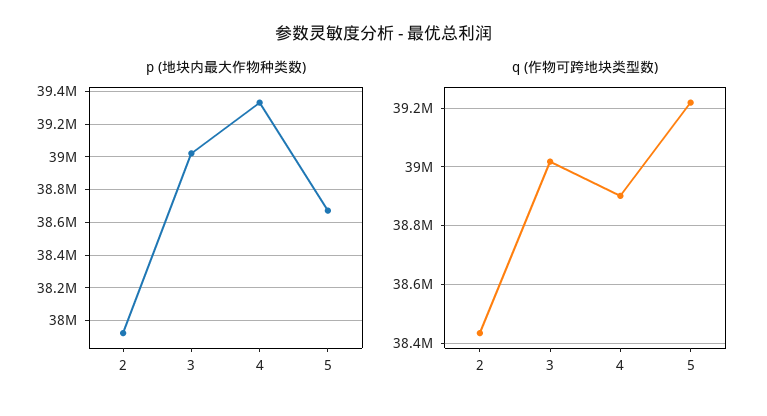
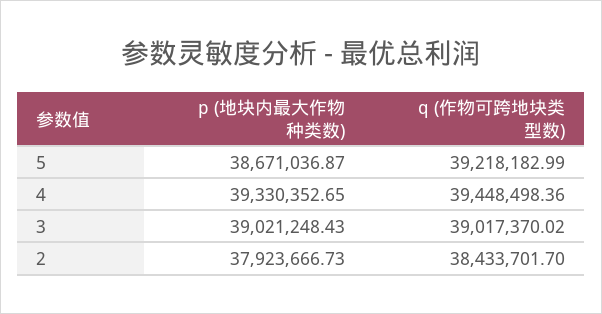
  {
    "p (地块内最大作物种类数)": {
      "2": 37923666.73,
      "3": 39021248.43,
      "4": 39330352.65,
      "5": 38671036.87
    },
    "q (作物可跨地块类型数)": {
      "2": 38433701.7,
      "3": 39017370.02,
-     "4": 38900000,
+     "4": 39448498.36,
      "5": 39218182.99
    }
  }

